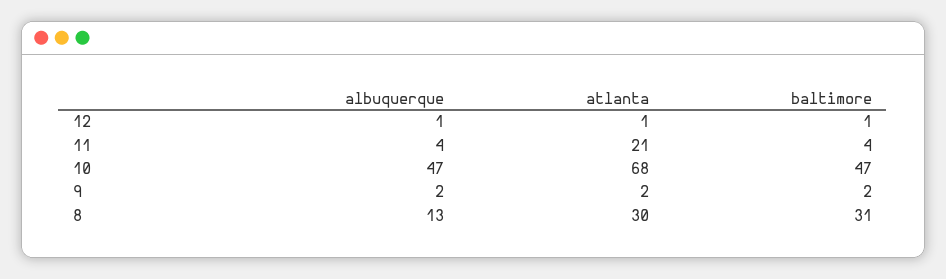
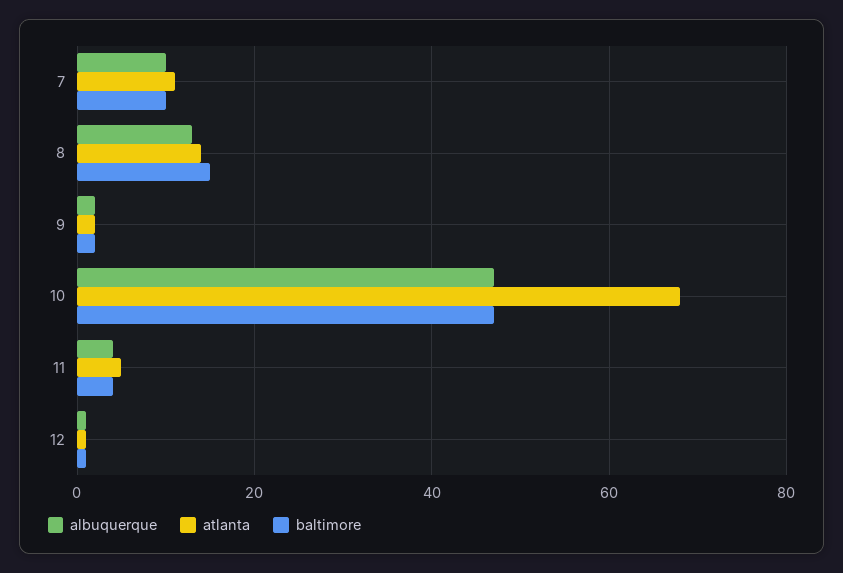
  {
    "albuquerque": {
      "12": 1,
      "11": 4,
      "10": 47,
      "9": 2,
-     "8": 13
+     "8": 13,
+     "7": 10
    },
    "atlanta": {
      "12": 1,
-     "11": 21,
+     "11": 5,
      "10": 68,
      "9": 2,
-     "8": 30
+     "8": 15,
+     "7": 10
    },
    "baltimore": {
      "12": 1,
      "11": 4,
      "10": 47,
      "9": 2,
-     "8": 31
+     "8": 15,
+     "7": 10
    }
  }

